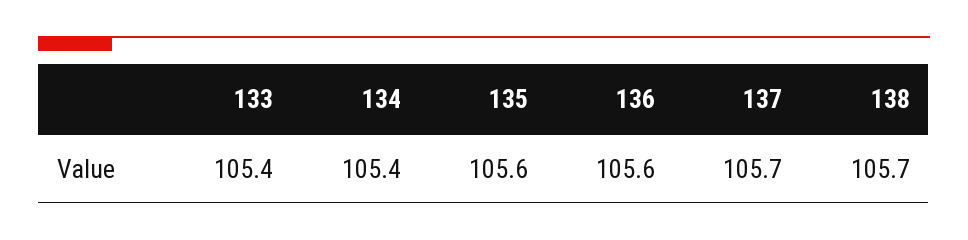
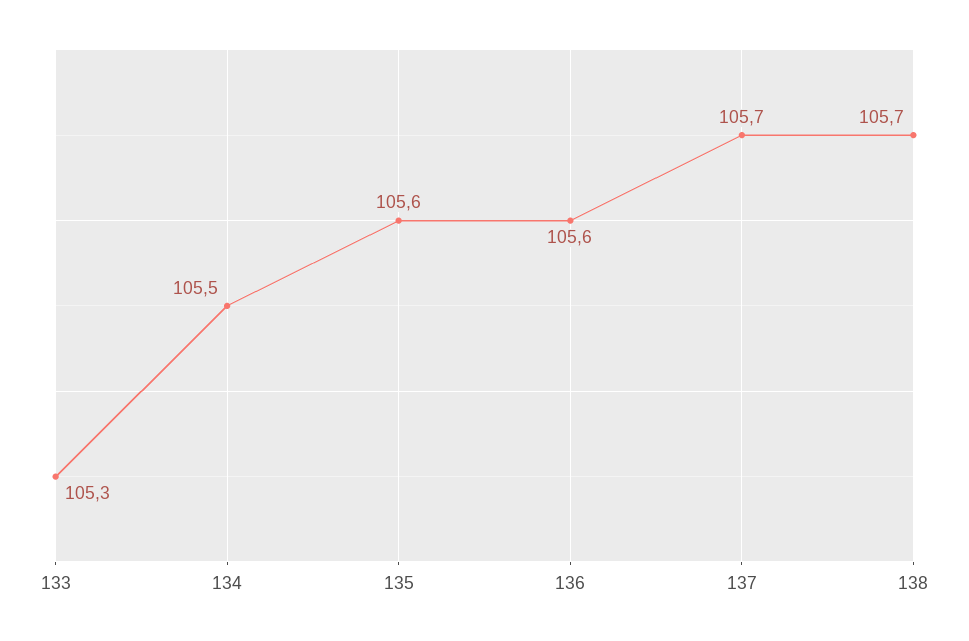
  {
-   "133": 105.4,
+   "133": 105.3,
-   "134": 105.4,
+   "134": 105.5,
    "135": 105.6,
    "136": 105.6,
    "137": 105.7,
    "138": 105.7
  }

